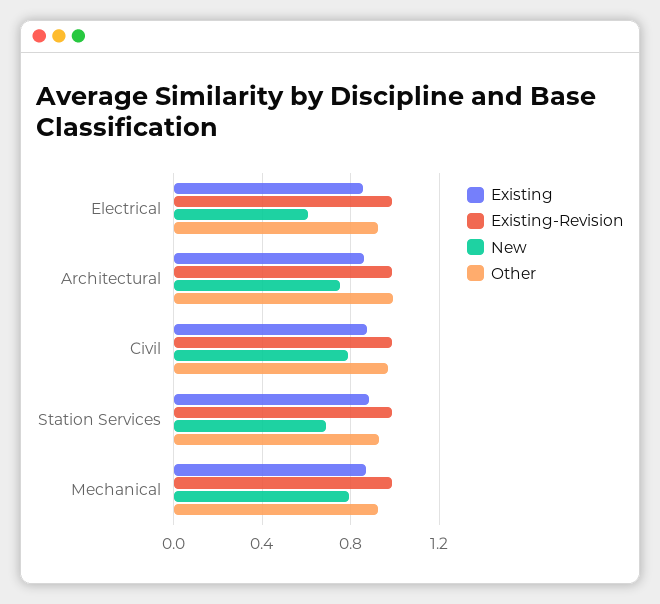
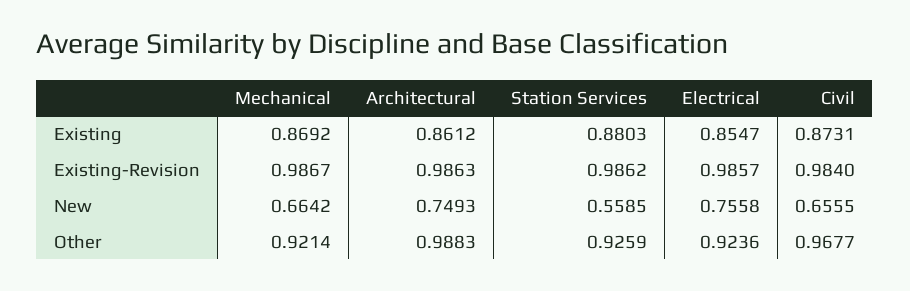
  {
    "Existing": {
      "Electrical": 0.8547,
      "Architectural": 0.8612,
      "Civil": 0.8731,
      "Station Services": 0.8803,
      "Mechanical": 0.8692
    },
    "Existing-Revision": {
      "Electrical": 0.9857,
      "Architectural": 0.9863,
      "Civil": 0.984,
      "Station Services": 0.9862,
      "Mechanical": 0.9867
    },
    "New": {
-     "Electrical": 0.6,
+     "Electrical": 0.7558,
      "Architectural": 0.7493,
-     "Civil": 0.8,
+     "Civil": 0.6555,
-     "Station Services": 0.7,
+     "Station Services": 0.5585,
-     "Mechanical": 0.8
+     "Mechanical": 0.6642
    },
    "Other": {
      "Electrical": 0.9236,
      "Architectural": 0.9883,
      "Civil": 0.9677,
      "Station Services": 0.9259,
      "Mechanical": 0.9214
    }
  }

